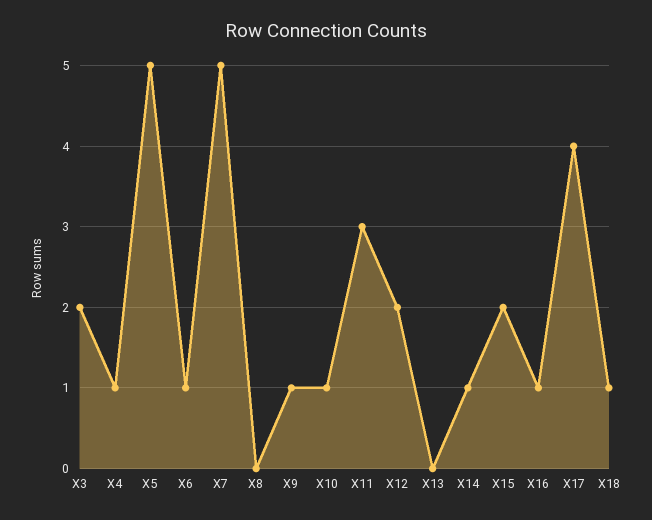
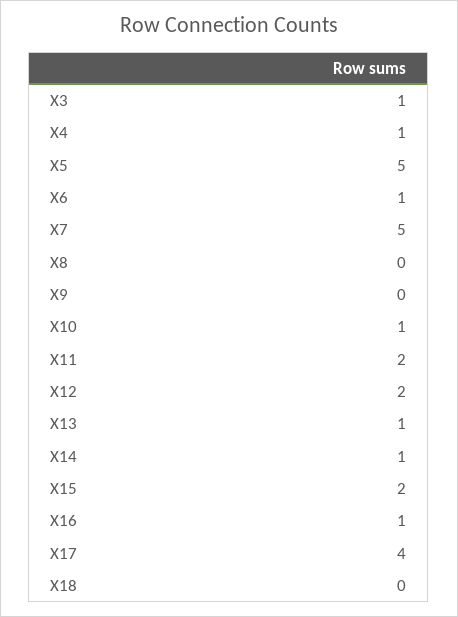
  {
-   "X3": 2,
+   "X3": 1,
    "X4": 1,
    "X5": 5,
    "X6": 1,
    "X7": 5,
    "X8": 0,
-   "X9": 1,
+   "X9": 0,
    "X10": 1,
-   "X11": 3,
+   "X11": 2,
    "X12": 2,
-   "X13": 0,
+   "X13": 1,
    "X14": 1,
    "X15": 2,
    "X16": 1,
    "X17": 4,
-   "X18": 1
+   "X18": 0
  }

